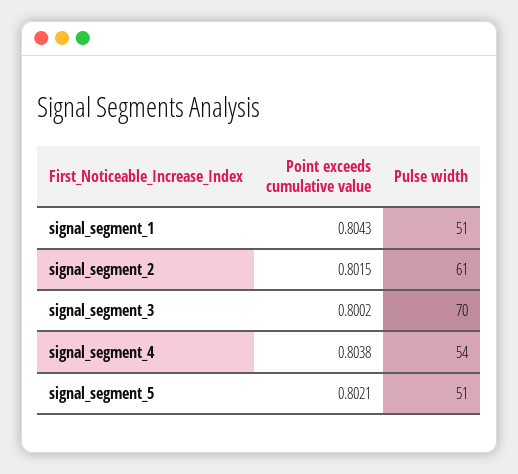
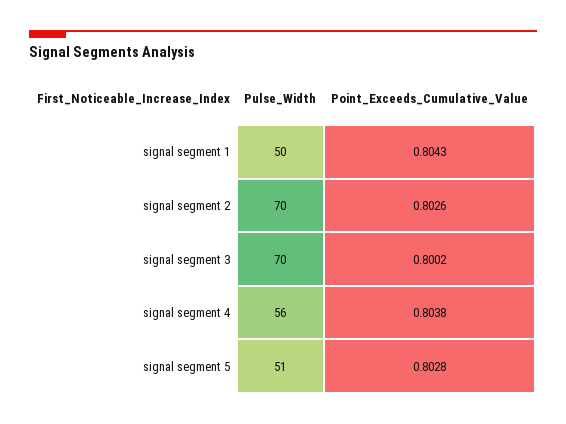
  {
    "Point exceeds cumulative value": {
      "signal_segment_1": 0.8043,
-     "signal_segment_2": 0.8015,
+     "signal_segment_2": 0.8026,
      "signal_segment_3": 0.8002,
      "signal_segment_4": 0.8038,
-     "signal_segment_5": 0.8021
+     "signal_segment_5": 0.8028
    },
    "Pulse width": {
-     "signal_segment_1": 51,
+     "signal_segment_1": 50,
-     "signal_segment_2": 61,
+     "signal_segment_2": 70,
      "signal_segment_3": 70,
-     "signal_segment_4": 54,
+     "signal_segment_4": 56,
      "signal_segment_5": 51
    }
  }

